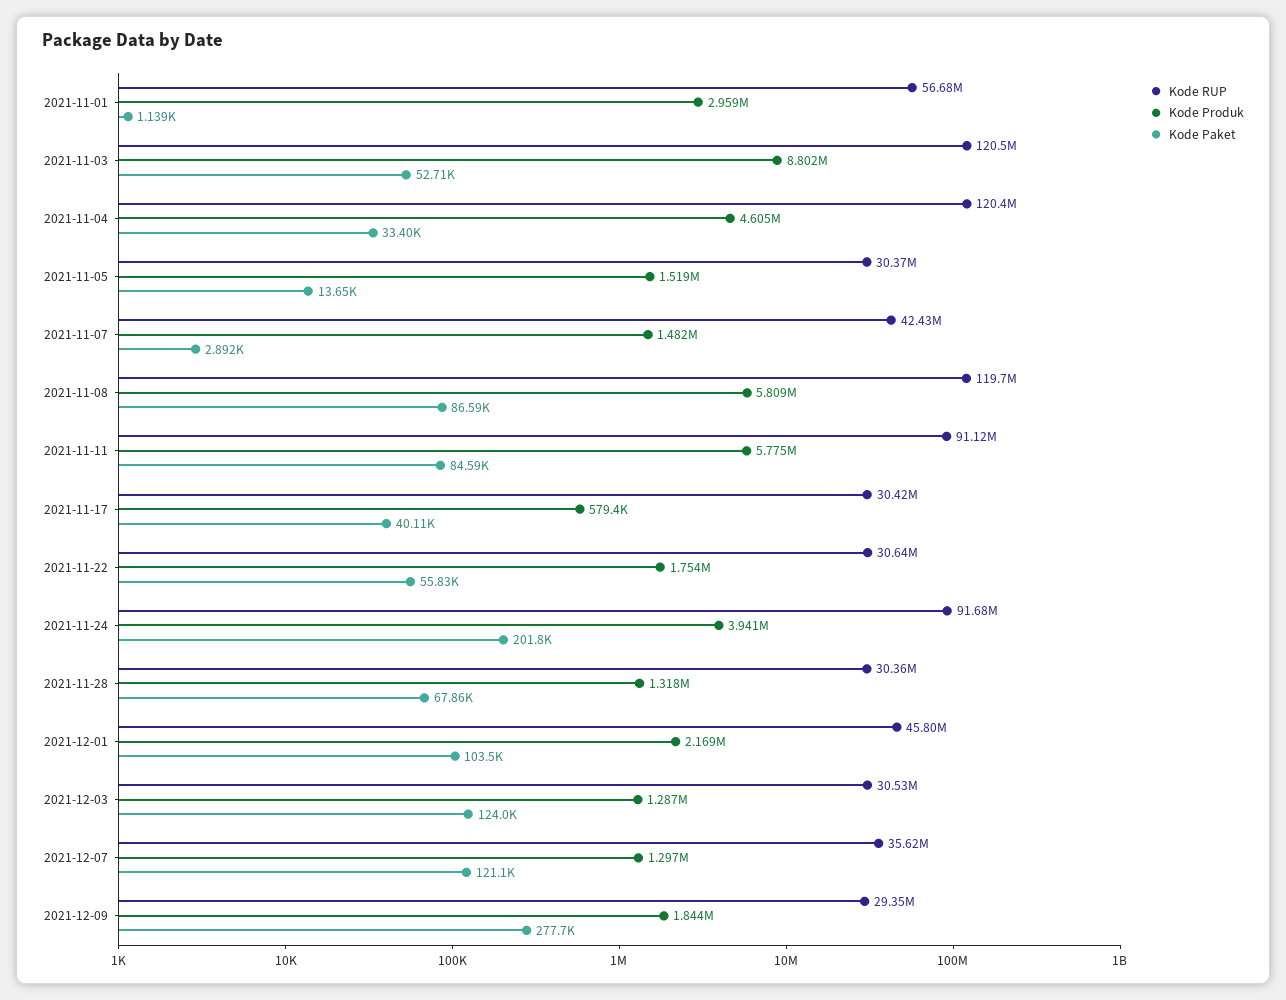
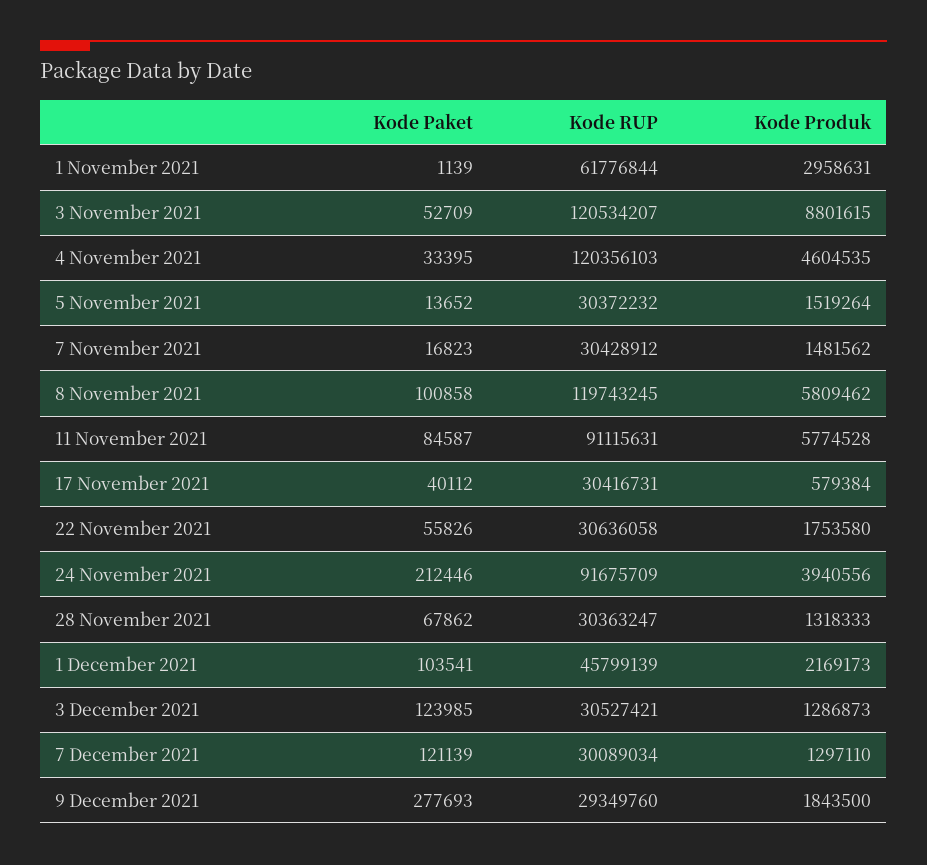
  {
    "Kode RUP": {
-     "2021-11-01": 56680000,
+     "2021-11-01": 61776844,
      "2021-11-03": 120534207,
      "2021-11-04": 120356103,
      "2021-11-05": 30372232,
-     "2021-11-07": 42430000,
+     "2021-11-07": 30428912,
      "2021-11-08": 119743245,
      "2021-11-11": 91115631,
      "2021-11-17": 30416731,
      "2021-11-22": 30636058,
      "2021-11-24": 91675709,
      "2021-11-28": 30363247,
      "2021-12-01": 45799139,
      "2021-12-03": 30527421,
-     "2021-12-07": 35620000,
+     "2021-12-07": 30089034,
      "2021-12-09": 29349760
    },
    "Kode Produk": {
      "2021-11-01": 2958631,
      "2021-11-03": 8801615,
      "2021-11-04": 4604535,
      "2021-11-05": 1519264,
      "2021-11-07": 1481562,
      "2021-11-08": 5809462,
      "2021-11-11": 5774528,
      "2021-11-17": 579384,
      "2021-11-22": 1753580,
      "2021-11-24": 3940556,
      "2021-11-28": 1318333,
      "2021-12-01": 2169173,
      "2021-12-03": 1286873,
      "2021-12-07": 1297110,
      "2021-12-09": 1843500
    },
    "Kode Paket": {
      "2021-11-01": 1139,
      "2021-11-03": 52709,
      "2021-11-04": 33395,
      "2021-11-05": 13652,
-     "2021-11-07": 2892,
+     "2021-11-07": 16823,
-     "2021-11-08": 86590,
+     "2021-11-08": 100858,
      "2021-11-11": 84587,
      "2021-11-17": 40112,
      "2021-11-22": 55826,
-     "2021-11-24": 201800,
+     "2021-11-24": 212446,
      "2021-11-28": 67862,
      "2021-12-01": 103541,
      "2021-12-03": 123985,
      "2021-12-07": 121139,
      "2021-12-09": 277693
    }
  }

